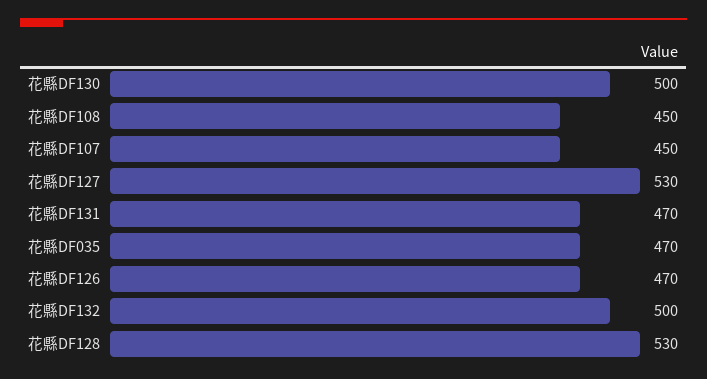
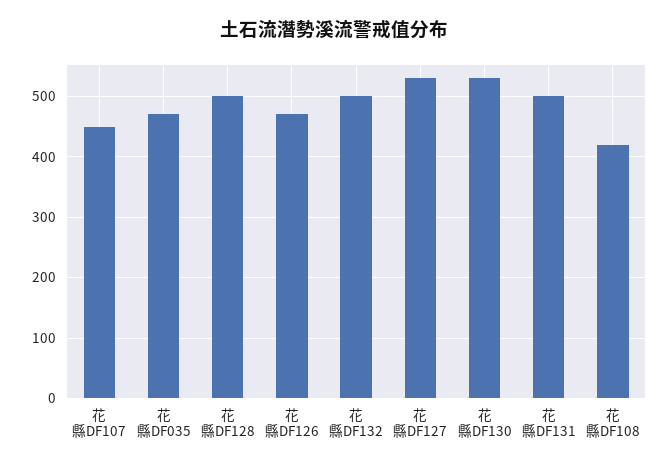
  {
-   "花縣DF130": 500,
+   "花縣DF130": 530,
-   "花縣DF108": 450,
+   "花縣DF108": 420,
    "花縣DF107": 450,
    "花縣DF127": 530,
-   "花縣DF131": 470,
+   "花縣DF131": 500,
    "花縣DF035": 470,
    "花縣DF126": 470,
    "花縣DF132": 500,
-   "花縣DF128": 530
+   "花縣DF128": 500
  }

